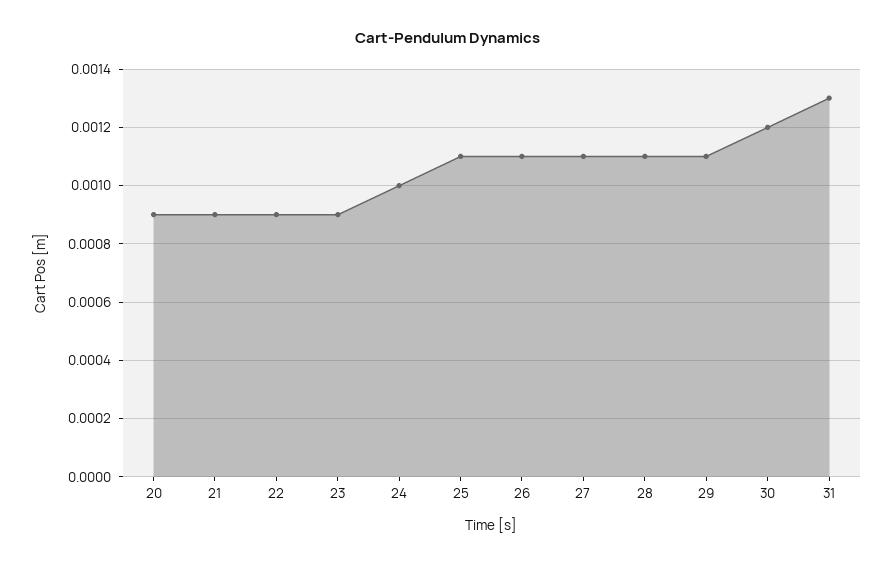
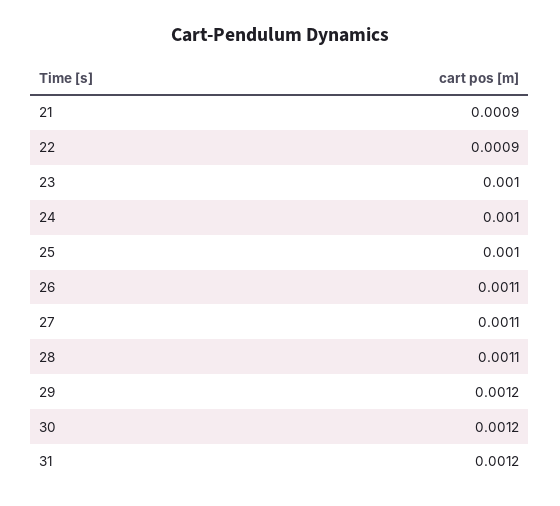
  {
-   "20": 0.0009,
    "21": 0.0009,
    "22": 0.0009,
-   "23": 0.0009,
+   "23": 0.001,
    "24": 0.001,
-   "25": 0.0011,
+   "25": 0.001,
    "26": 0.0011,
    "27": 0.0011,
    "28": 0.0011,
-   "29": 0.0011,
+   "29": 0.0012,
    "30": 0.0012,
-   "31": 0.0013
+   "31": 0.0012
  }

